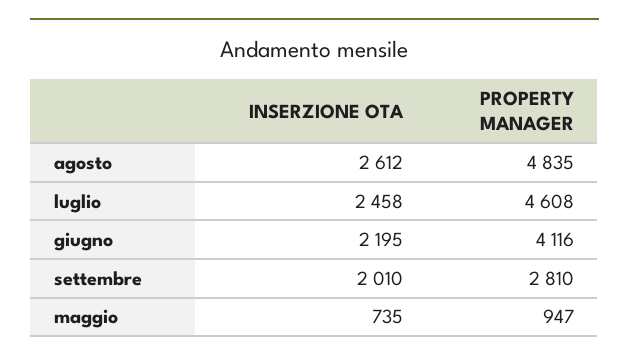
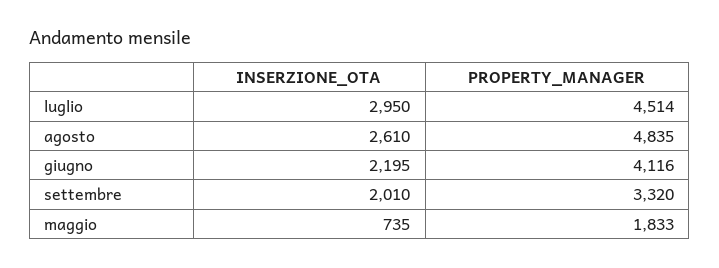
  {
    "INSERZIONE OTA": {
-     "agosto": 2612,
+     "agosto": 2610,
-     "luglio": 2458,
+     "luglio": 2950,
      "giugno": 2195,
      "settembre": 2010,
      "maggio": 735
    },
    "PROPERTY MANAGER": {
      "agosto": 4835,
-     "luglio": 4608,
+     "luglio": 4514,
      "giugno": 4116,
-     "settembre": 2810,
+     "settembre": 3320,
-     "maggio": 947
+     "maggio": 1833
    }
  }

